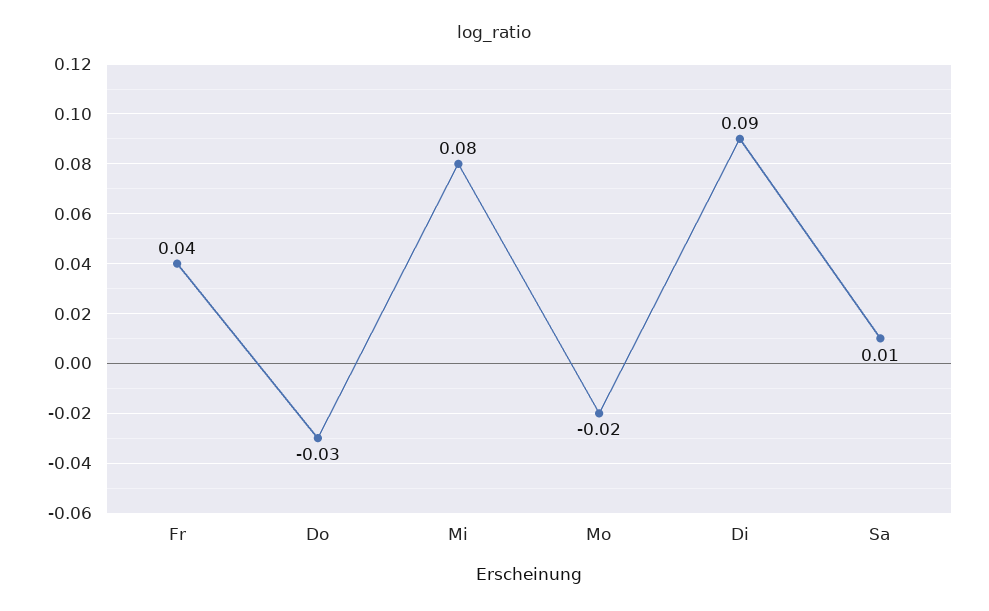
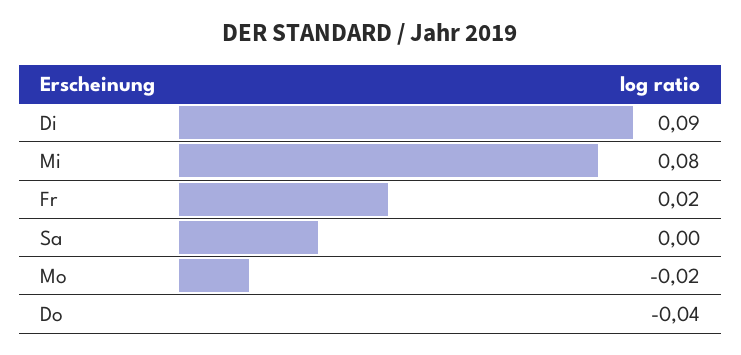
  {
-   "Fr": 0.04,
+   "Fr": 0.02,
-   "Do": -0.03,
+   "Do": -0.04,
    "Mi": 0.08,
    "Mo": -0.02,
    "Di": 0.09,
-   "Sa": 0.01
+   "Sa": 0
  }

